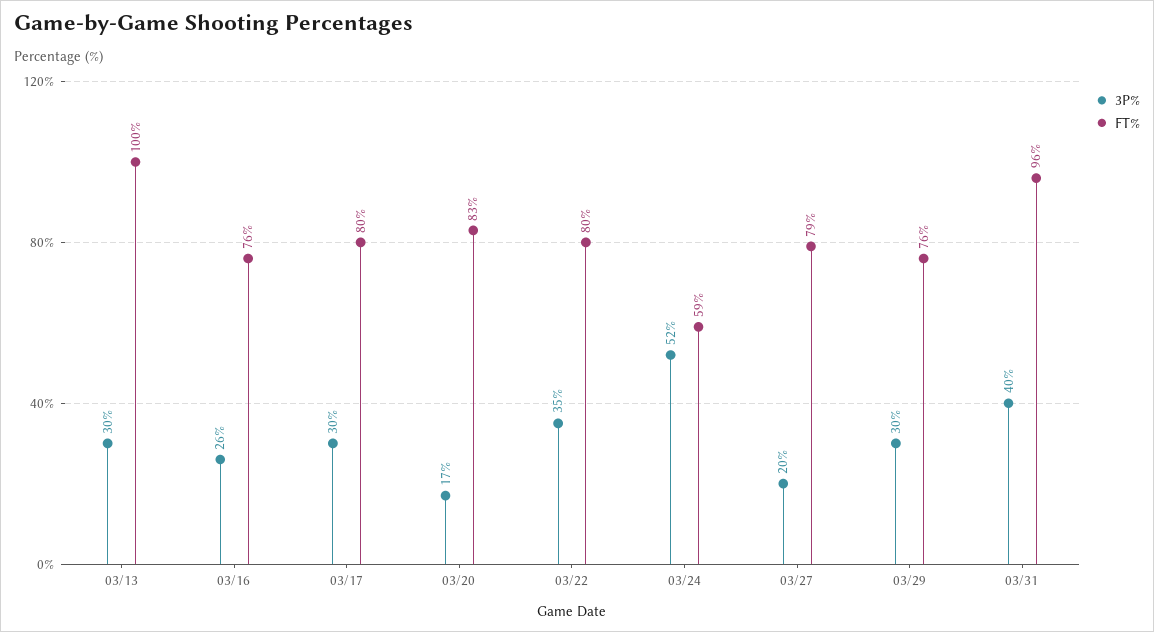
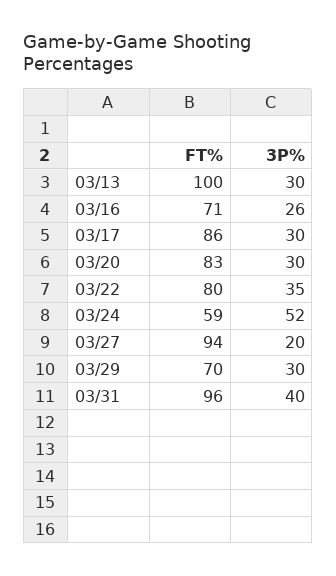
  {
    "3P%": {
      "03/13": 30,
      "03/16": 26,
      "03/17": 30,
-     "03/20": 17,
+     "03/20": 30,
      "03/22": 35,
      "03/24": 52,
      "03/27": 20,
      "03/29": 30,
      "03/31": 40
    },
    "FT%": {
      "03/13": 100,
-     "03/16": 76,
+     "03/16": 71,
-     "03/17": 80,
+     "03/17": 86,
      "03/20": 83,
      "03/22": 80,
      "03/24": 59,
-     "03/27": 79,
+     "03/27": 94,
-     "03/29": 76,
+     "03/29": 70,
      "03/31": 96
    }
  }

